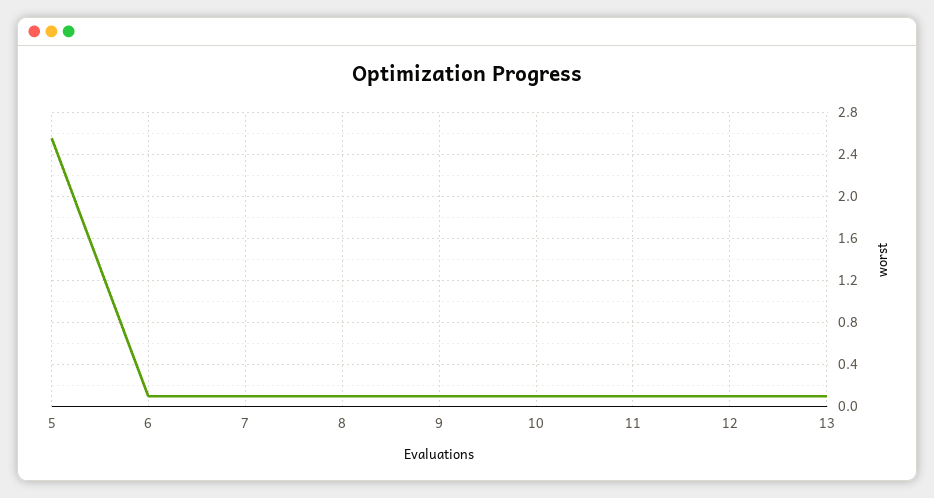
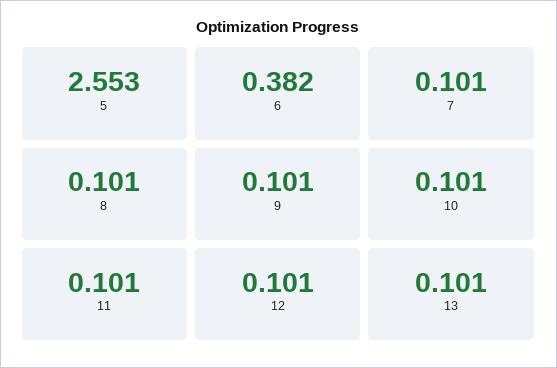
  {
    "5": 2.553,
-   "6": 0.1,
+   "6": 0.382,
    "7": 0.101,
    "8": 0.101,
    "9": 0.101,
    "10": 0.101,
    "11": 0.101,
    "12": 0.101,
    "13": 0.101
  }

